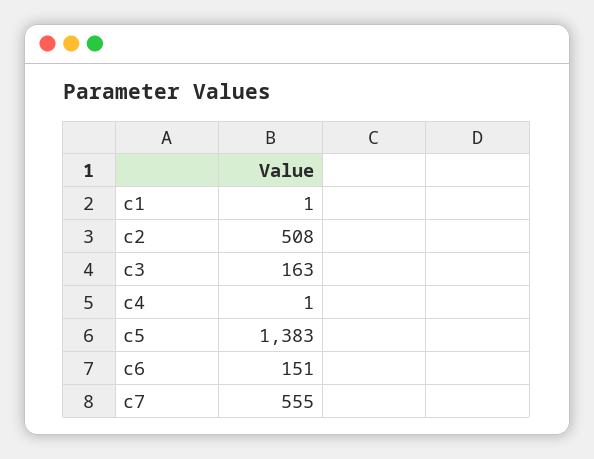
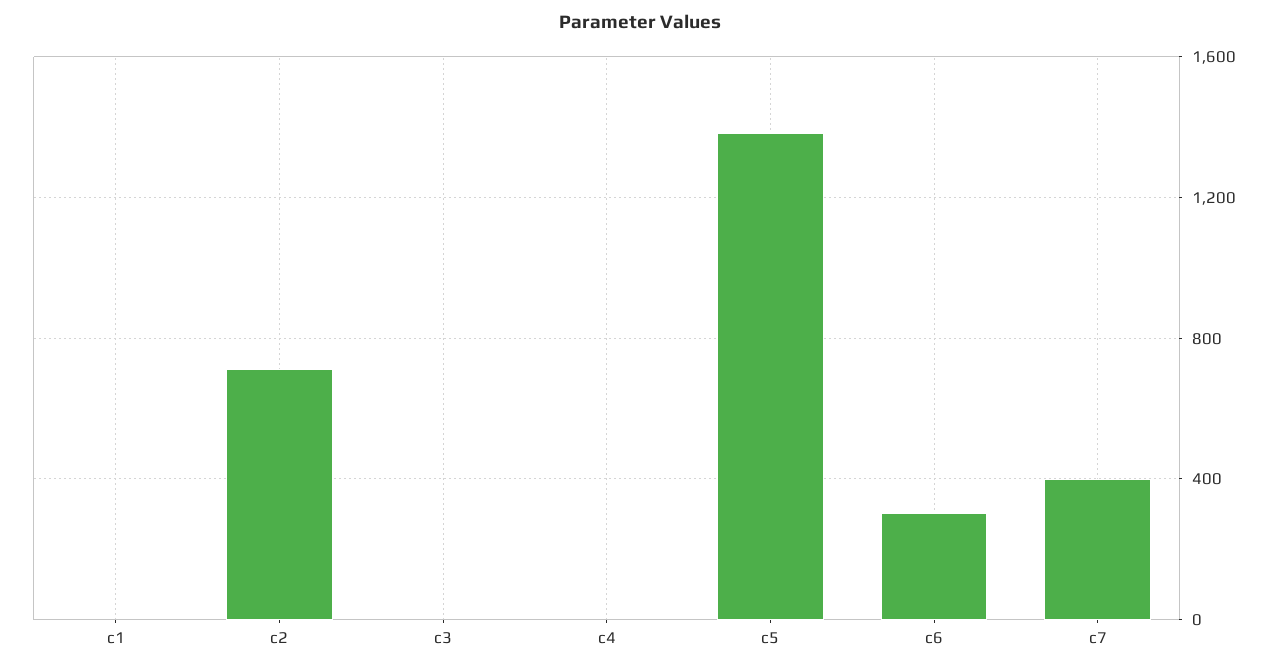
  {
    "c1": 1,
-   "c2": 508,
+   "c2": 700,
-   "c3": 163,
+   "c3": 0,
    "c4": 1,
    "c5": 1383,
-   "c6": 151,
+   "c6": 300,
-   "c7": 555
+   "c7": 400
  }

